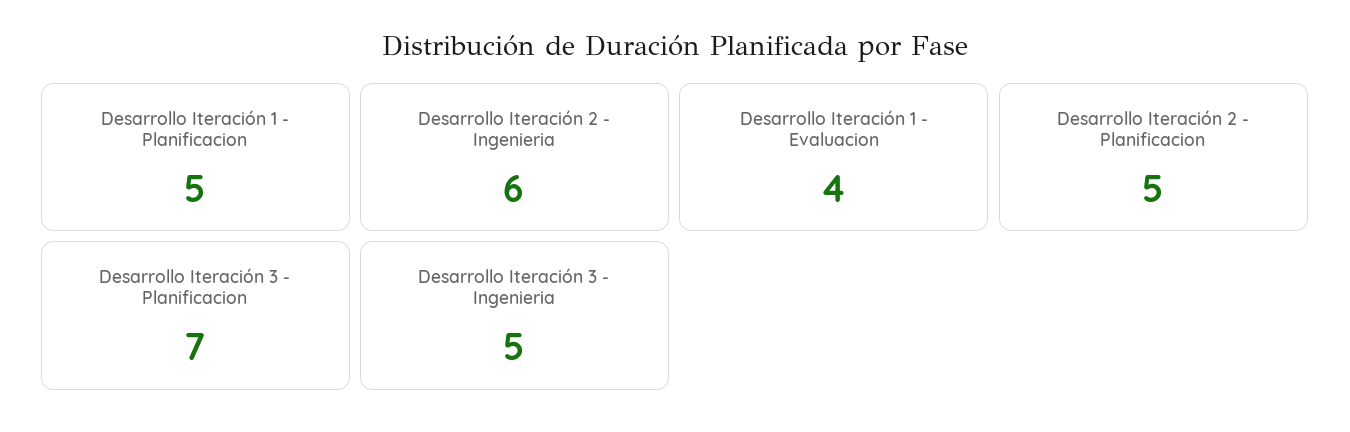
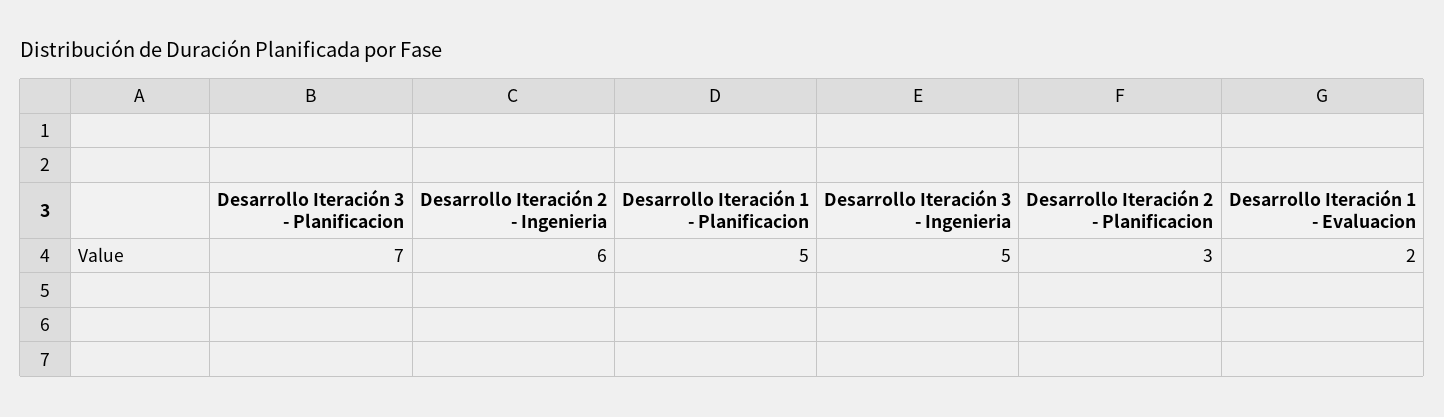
  {
    "Desarrollo Iteración 1 - Planificacion": 5,
    "Desarrollo Iteración 2 - Ingenieria": 6,
-   "Desarrollo Iteración 1 - Evaluacion": 4,
+   "Desarrollo Iteración 1 - Evaluacion": 2,
-   "Desarrollo Iteración 2 - Planificacion": 5,
+   "Desarrollo Iteración 2 - Planificacion": 3,
    "Desarrollo Iteración 3 - Planificacion": 7,
    "Desarrollo Iteración 3 - Ingenieria": 5
  }

